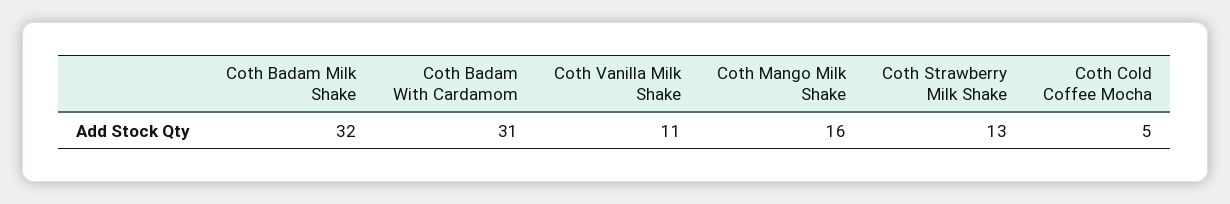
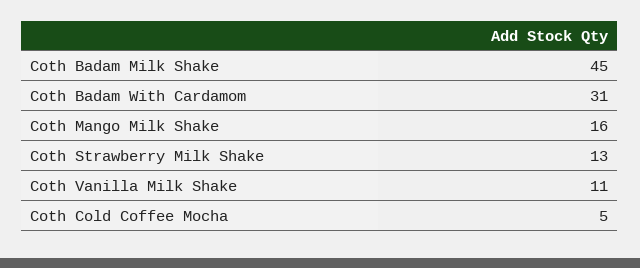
  {
-   "Coth Badam Milk Shake": 32,
+   "Coth Badam Milk Shake": 45,
    "Coth Badam With Cardamom": 31,
    "Coth Vanilla Milk Shake": 11,
    "Coth Mango Milk Shake": 16,
    "Coth Strawberry Milk Shake": 13,
    "Coth Cold Coffee Mocha": 5
  }

